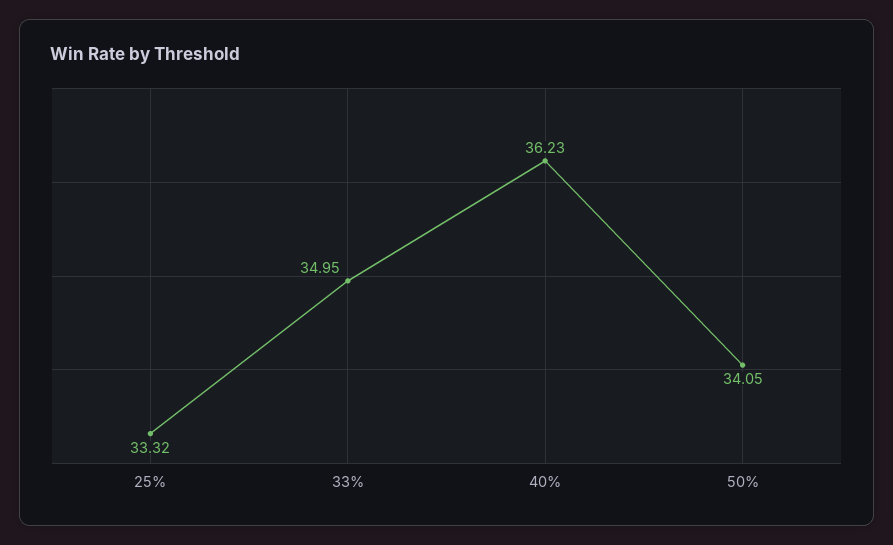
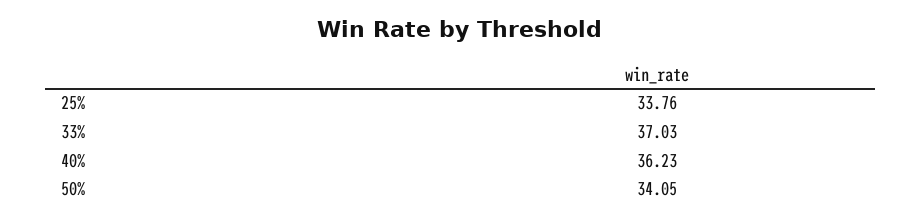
  {
-   "25%": 33.32,
+   "25%": 33.76,
-   "33%": 34.95,
+   "33%": 37.03,
    "40%": 36.23,
    "50%": 34.05
  }

